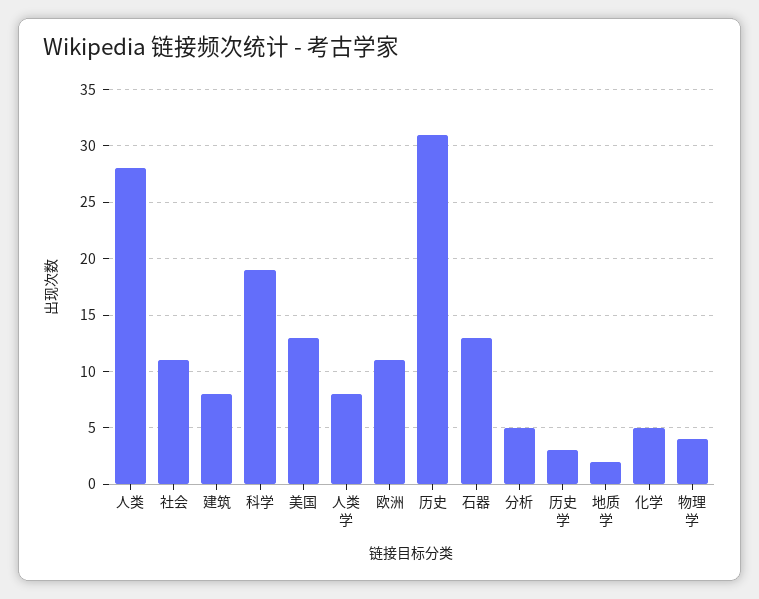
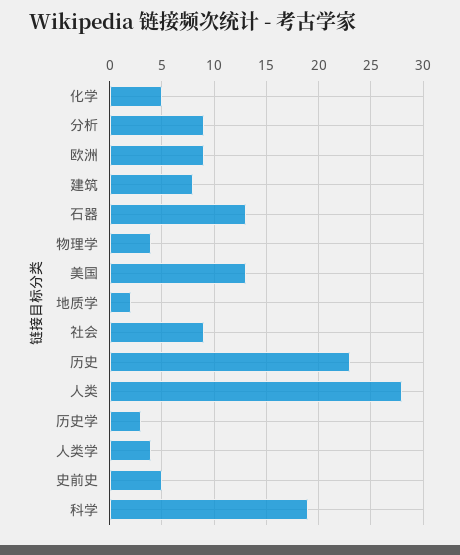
  {
    "人类": 28,
-   "社会": 11,
+   "社会": 9,
    "建筑": 8,
    "科学": 19,
    "美国": 13,
-   "人类学": 8,
+   "人类学": 4,
-   "欧洲": 11,
+   "欧洲": 9,
-   "历史": 31,
+   "历史": 23,
    "石器": 13,
-   "分析": 5,
+   "分析": 9,
    "历史学": 3,
    "地质学": 2,
    "化学": 5,
-   "物理学": 4
+   "物理学": 4,
+   "史前史": 5
  }

